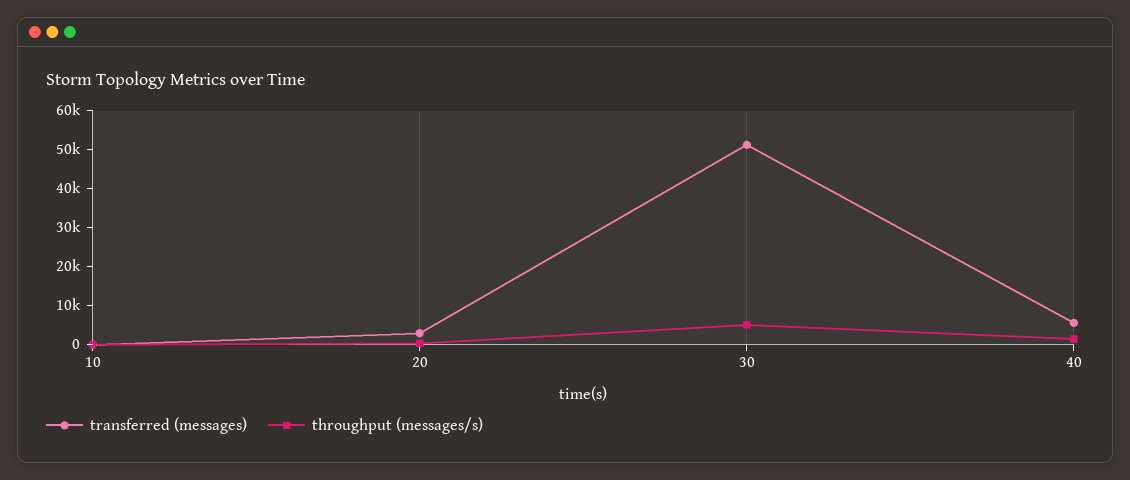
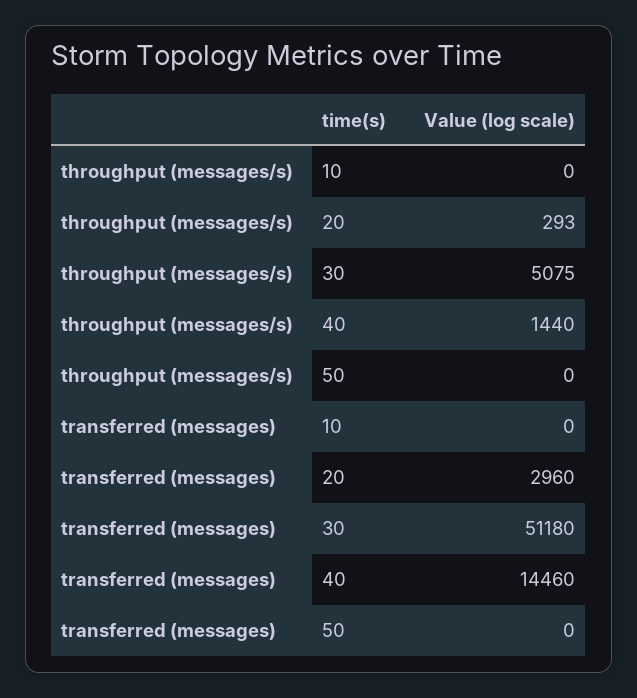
  {
    "transferred (messages)": {
      "10": 0,
      "20": 2960,
      "30": 51180,
-     "40": 5000
+     "40": 14460,
+     "50": 0
    },
    "throughput (messages/s)": {
      "10": 0,
      "20": 293,
      "30": 5075,
-     "40": 1440
+     "40": 1440,
+     "50": 0
    }
  }

